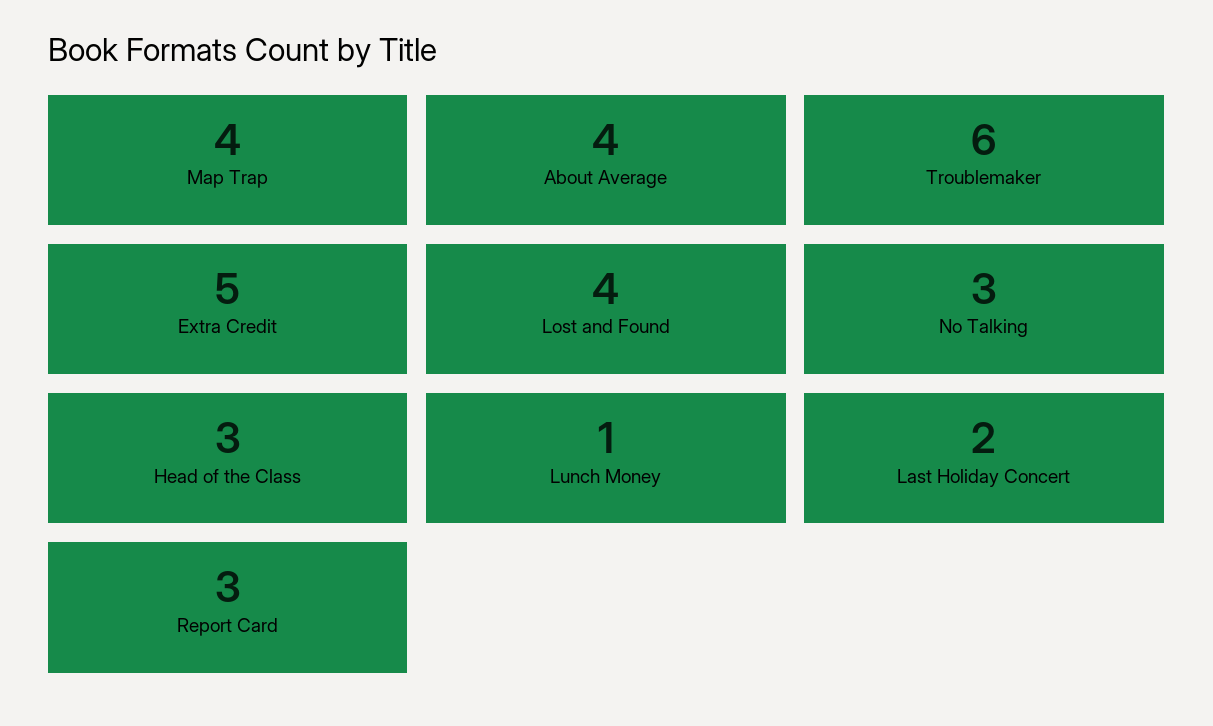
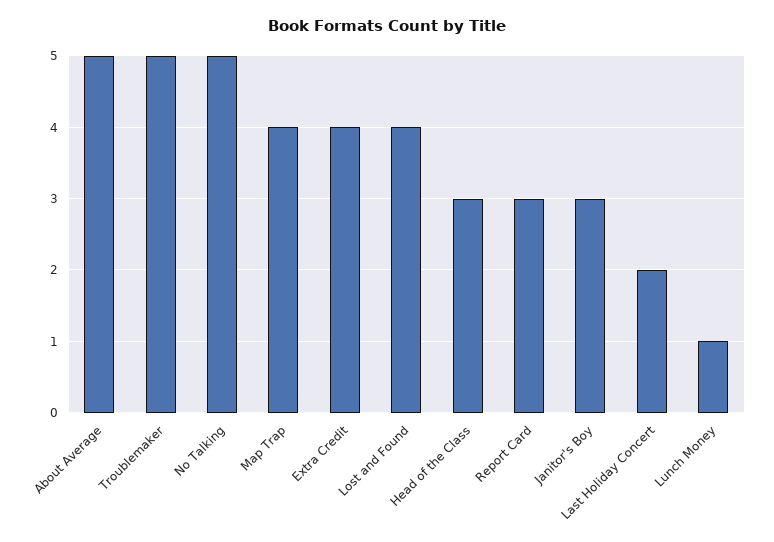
  {
    "Map Trap": 4,
-   "About Average": 4,
+   "About Average": 5,
-   "Troublemaker": 6,
+   "Troublemaker": 5,
-   "Extra Credit": 5,
+   "Extra Credit": 4,
    "Lost and Found": 4,
-   "No Talking": 3,
+   "No Talking": 5,
    "Head of the Class": 3,
    "Lunch Money": 1,
    "Last Holiday Concert": 2,
-   "Report Card": 3
+   "Report Card": 3,
+   "Janitor's Boy": 3
  }

